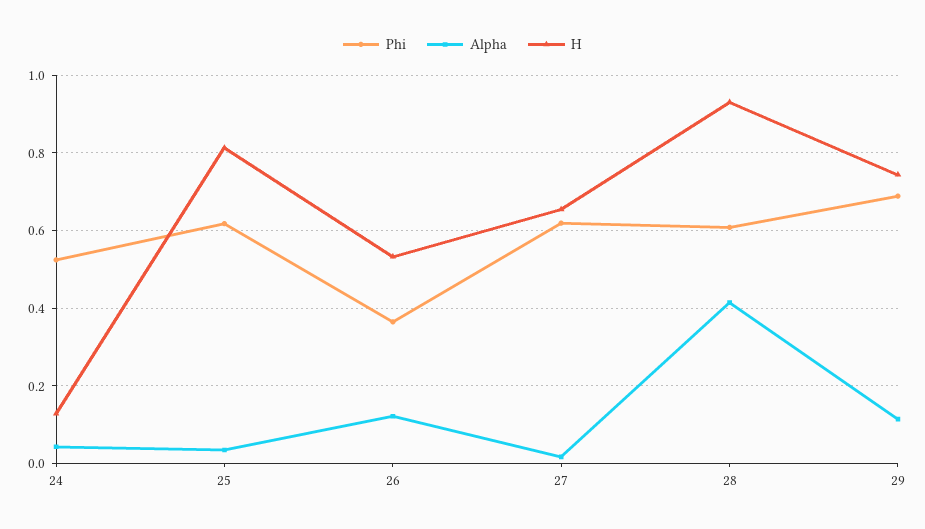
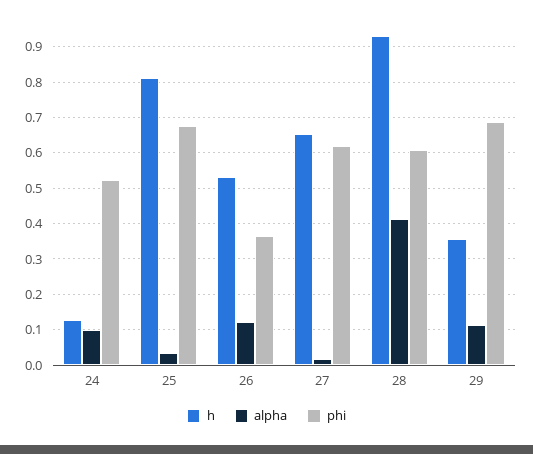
  {
    "Phi": {
      "24": 0.52,
-     "25": 0.62,
+     "25": 0.68,
      "26": 0.36,
      "27": 0.62,
      "28": 0.6,
      "29": 0.68
    },
    "Alpha": {
-     "24": 0.04,
+     "24": 0.1,
      "25": 0.04,
      "26": 0.12,
      "27": 0.02,
      "28": 0.42,
      "29": 0.12
    },
    "H": {
      "24": 0.12,
      "25": 0.82,
      "26": 0.54,
      "27": 0.66,
      "28": 0.94,
-     "29": 0.74
+     "29": 0.36
    }
  }

